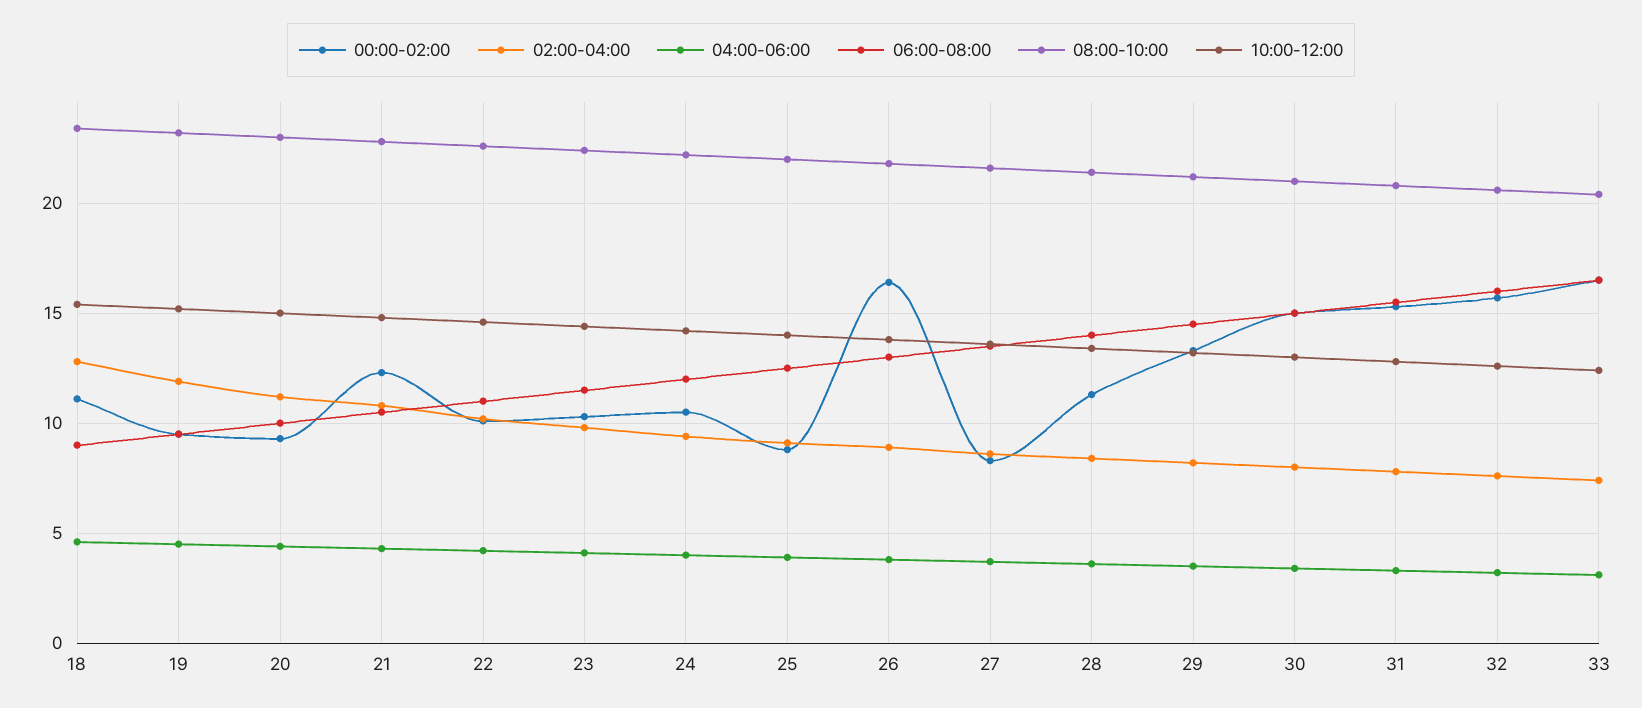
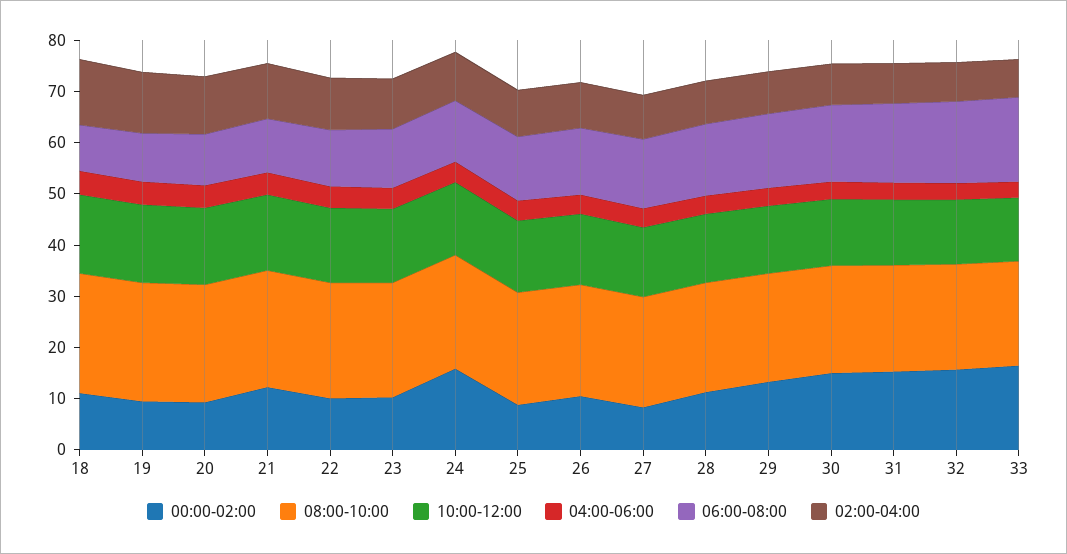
  {
    "00:00-02:00": {
      "18": 11,
      "19": 9.5,
      "20": 9.5,
      "21": 12.5,
      "22": 10,
      "23": 10.5,
-     "24": 10.5,
+     "24": 16,
      "25": 9,
-     "26": 16.5,
+     "26": 10,
      "27": 8.5,
      "28": 11.5,
      "29": 13.5,
      "30": 15,
      "31": 15.5,
      "32": 15.5,
      "33": 16.5
    },
    "02:00-04:00": {
      "18": 13,
      "19": 12,
      "20": 11,
      "21": 11,
      "22": 10,
      "23": 10,
      "24": 9.5,
      "25": 9,
      "26": 9,
      "27": 8.5,
      "28": 8.5,
      "29": 8,
      "30": 8,
      "31": 8,
      "32": 7.5,
      "33": 7.5
    },
    "04:00-06:00": {
      "18": 4.5,
      "19": 4.5,
      "20": 4.5,
      "21": 4.5,
      "22": 4,
      "23": 4,
      "24": 4,
      "25": 4,
      "26": 4,
      "27": 3.5,
      "28": 3.5,
      "29": 3.5,
      "30": 3.5,
      "31": 3.5,
      "32": 3,
      "33": 3
    },
    "06:00-08:00": {
      "18": 9,
      "19": 9.5,
      "20": 10,
      "21": 10.5,
      "22": 11,
      "23": 11.5,
      "24": 12,
      "25": 12.5,
      "26": 13,
      "27": 13.5,
      "28": 14,
      "29": 14.5,
      "30": 15,
      "31": 15.5,
      "32": 16,
      "33": 16.5
    },
    "08:00-10:00": {
      "18": 23.5,
      "19": 23,
      "20": 23,
      "21": 23,
      "22": 22.5,
      "23": 22.5,
      "24": 22,
      "25": 22,
      "26": 22,
      "27": 21.5,
      "28": 21.5,
      "29": 21,
      "30": 21,
      "31": 21,
      "32": 20.5,
      "33": 20.5
    },
    "10:00-12:00": {
      "18": 15.5,
      "19": 15,
      "20": 15,
      "21": 15,
      "22": 14.5,
      "23": 14.5,
      "24": 14,
      "25": 14,
      "26": 14,
      "27": 13.5,
      "28": 13.5,
      "29": 13,
      "30": 13,
      "31": 13,
      "32": 12.5,
      "33": 12.5
    }
  }

